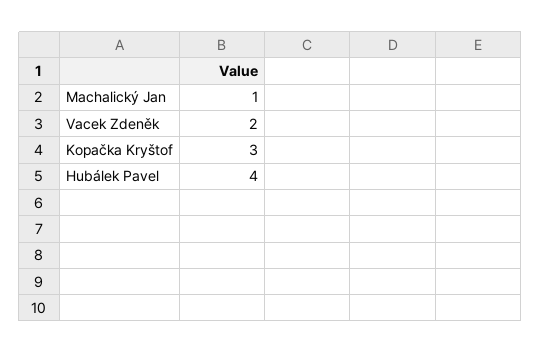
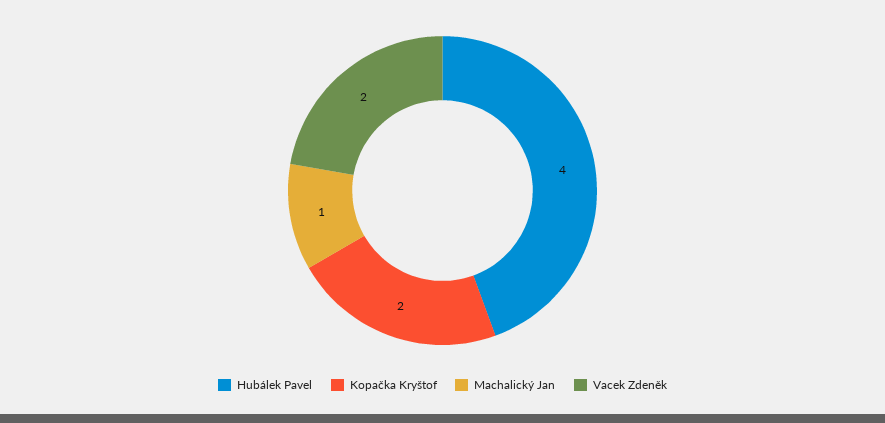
  {
    "Machalický Jan": 1,
    "Vacek Zdeněk": 2,
-   "Kopačka Kryštof": 3,
+   "Kopačka Kryštof": 2,
    "Hubálek Pavel": 4
  }

